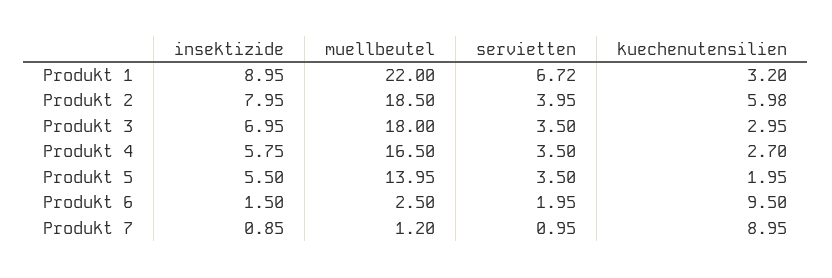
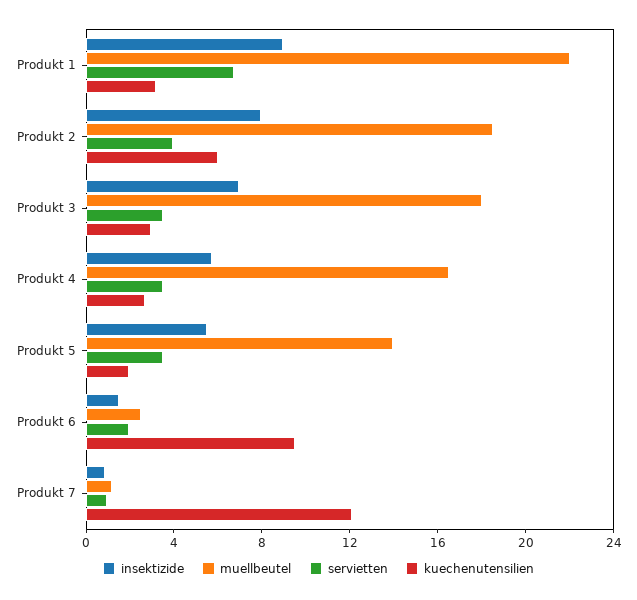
  {
    "insektizide": {
      "Produkt 1": 8.95,
      "Produkt 2": 7.95,
      "Produkt 3": 6.95,
      "Produkt 4": 5.75,
      "Produkt 5": 5.5,
      "Produkt 6": 1.5,
      "Produkt 7": 0.85
    },
    "muellbeutel": {
      "Produkt 1": 22,
      "Produkt 2": 18.5,
      "Produkt 3": 18,
      "Produkt 4": 16.5,
      "Produkt 5": 13.95,
      "Produkt 6": 2.5,
      "Produkt 7": 1.2
    },
    "servietten": {
      "Produkt 1": 6.72,
      "Produkt 2": 3.95,
      "Produkt 3": 3.5,
      "Produkt 4": 3.5,
      "Produkt 5": 3.5,
      "Produkt 6": 1.95,
      "Produkt 7": 0.95
    },
    "kuechenutensilien": {
      "Produkt 1": 3.2,
      "Produkt 2": 5.98,
      "Produkt 3": 2.95,
      "Produkt 4": 2.7,
      "Produkt 5": 1.95,
      "Produkt 6": 9.5,
-     "Produkt 7": 8.95
+     "Produkt 7": 12
    }
  }

